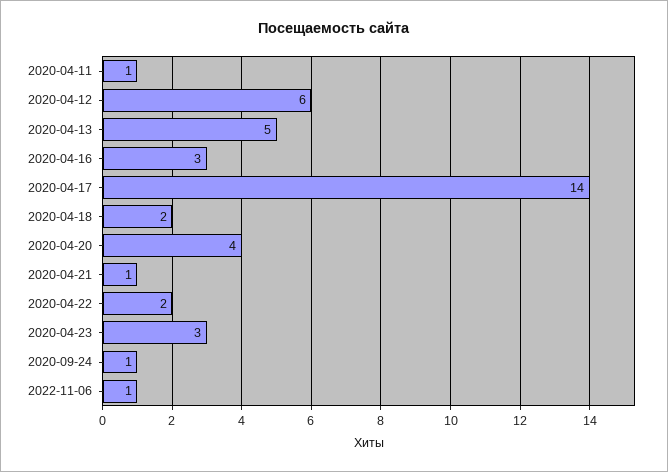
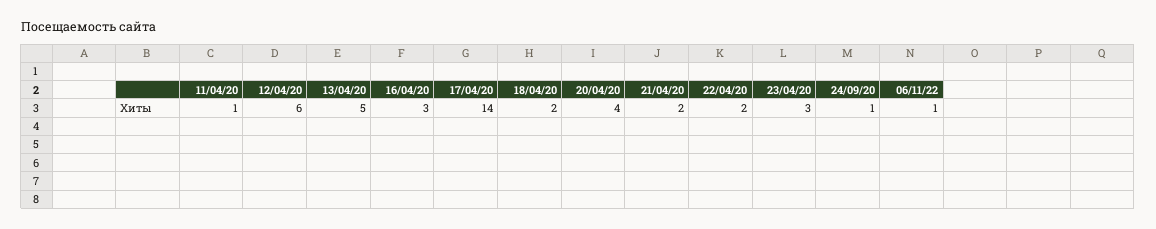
  {
    "2020-04-11": 1,
    "2020-04-12": 6,
    "2020-04-13": 5,
    "2020-04-16": 3,
    "2020-04-17": 14,
    "2020-04-18": 2,
    "2020-04-20": 4,
-   "2020-04-21": 1,
+   "2020-04-21": 2,
    "2020-04-22": 2,
    "2020-04-23": 3,
    "2020-09-24": 1,
    "2022-11-06": 1
  }

